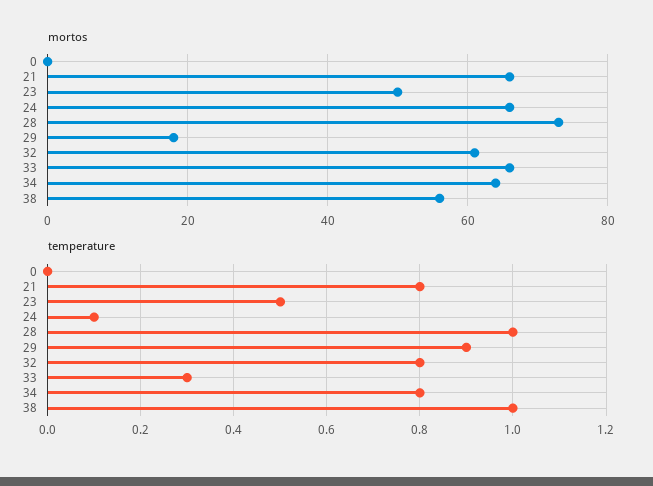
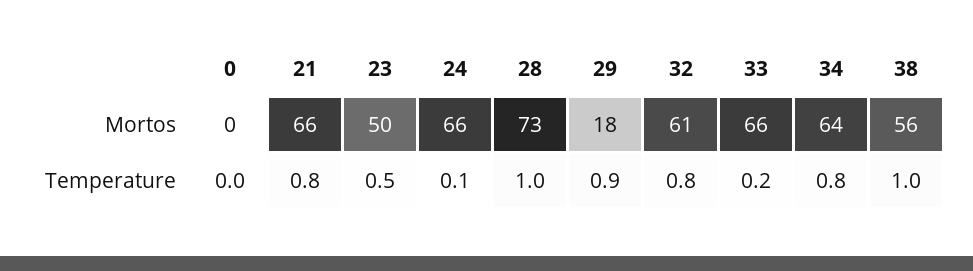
  {
    "mortos": {
      "0": 0,
      "21": 66,
      "23": 50,
      "24": 66,
      "28": 73,
      "29": 18,
      "32": 61,
      "33": 66,
      "34": 64,
      "38": 56
    },
    "temperature": {
      "0": 0,
      "21": 0.8,
      "23": 0.5,
      "24": 0.1,
      "28": 1,
      "29": 0.9,
      "32": 0.8,
-     "33": 0.3,
+     "33": 0.2,
      "34": 0.8,
      "38": 1
    }
  }

